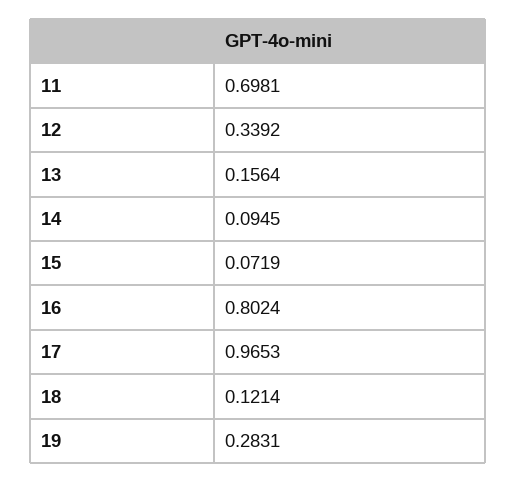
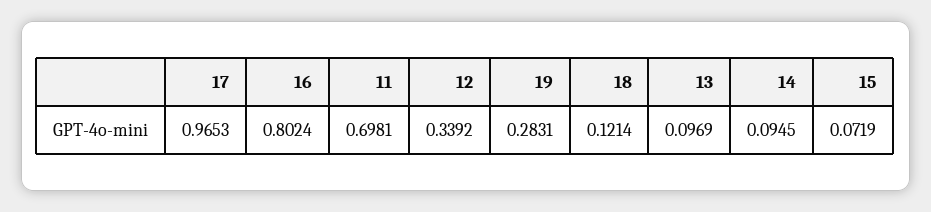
  {
    "11": 0.6981,
    "12": 0.3392,
-   "13": 0.1564,
+   "13": 0.0969,
    "14": 0.0945,
    "15": 0.0719,
    "16": 0.8024,
    "17": 0.9653,
    "18": 0.1214,
    "19": 0.2831
  }

